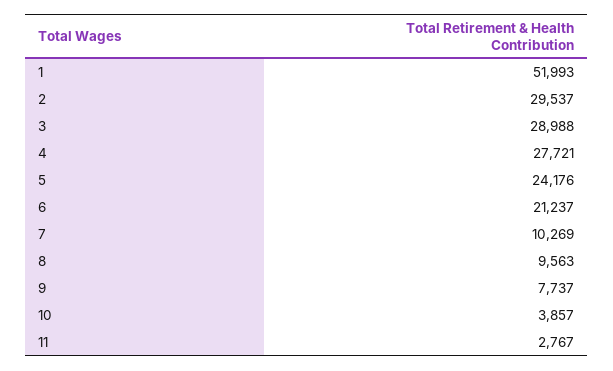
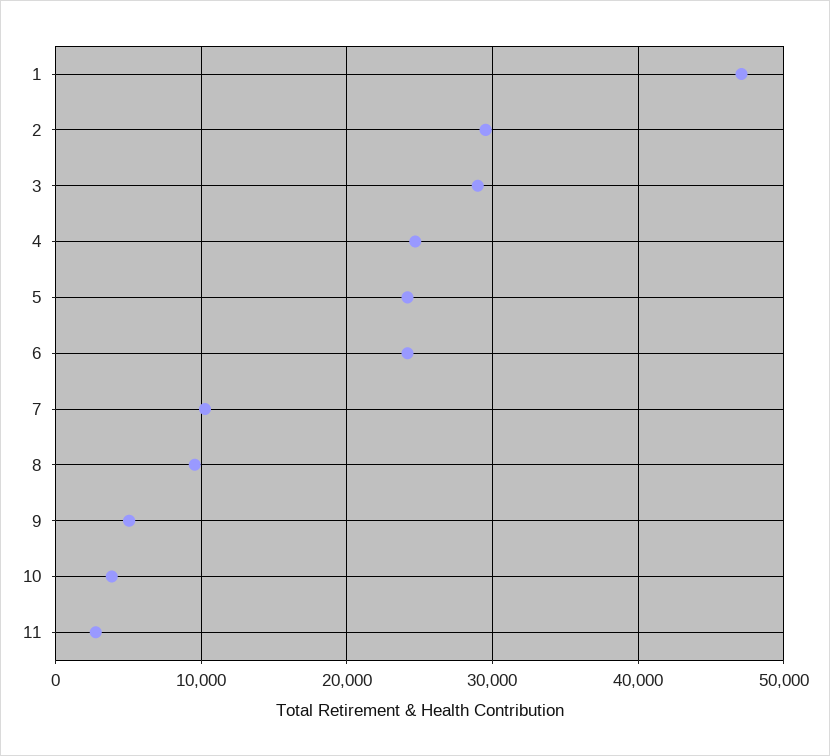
  {
-   "1": 51993,
+   "1": 47000,
    "2": 29537,
    "3": 28988,
-   "4": 27721,
+   "4": 25000,
    "5": 24176,
-   "6": 21237,
+   "6": 24000,
    "7": 10269,
    "8": 9563,
-   "9": 7737,
+   "9": 5000,
    "10": 3857,
    "11": 2767
  }

